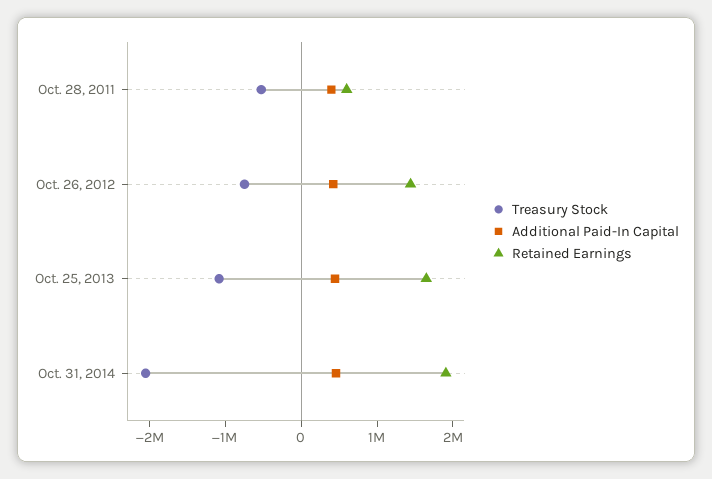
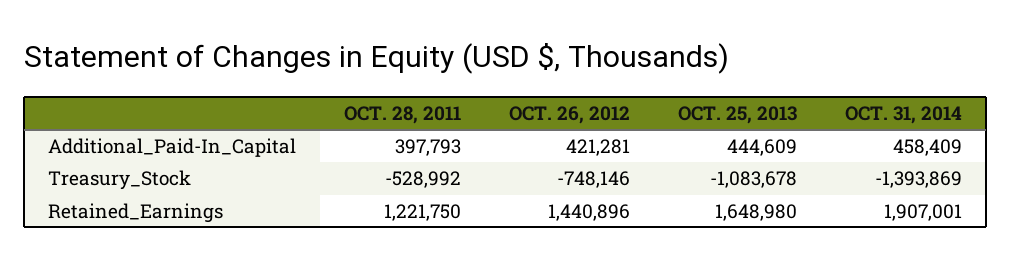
  {
    "Treasury Stock": {
      "Oct. 28, 2011": -528992,
      "Oct. 26, 2012": -748146,
      "Oct. 25, 2013": -1083678,
-     "Oct. 31, 2014": -2000000
+     "Oct. 31, 2014": -1393869
    },
    "Additional Paid-In Capital": {
      "Oct. 28, 2011": 397793,
      "Oct. 26, 2012": 421281,
      "Oct. 25, 2013": 444609,
      "Oct. 31, 2014": 458409
    },
    "Retained Earnings": {
-     "Oct. 28, 2011": 600000,
+     "Oct. 28, 2011": 1221750,
      "Oct. 26, 2012": 1440896,
      "Oct. 25, 2013": 1648980,
      "Oct. 31, 2014": 1907001
    }
  }

